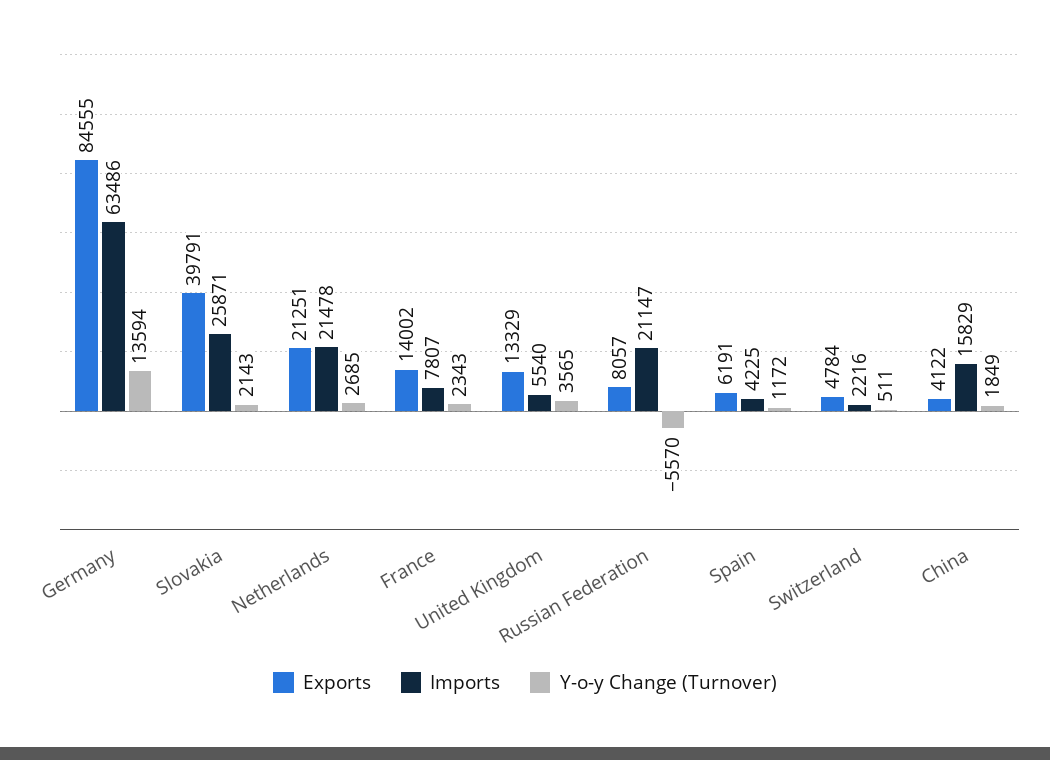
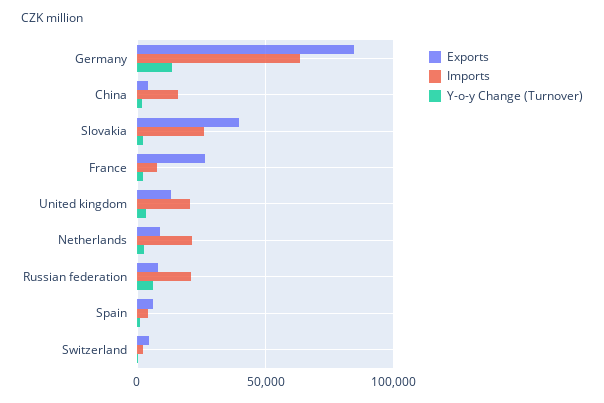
  {
    "Exports": {
      "Germany": 84555,
      "Slovakia": 39791,
-     "Netherlands": 21251,
+     "Netherlands": 10000,
-     "France": 14002,
+     "France": 25000,
      "United Kingdom": 13329,
      "Russian Federation": 8057,
      "Spain": 6191,
      "Switzerland": 4784,
      "China": 4122
    },
    "Imports": {
      "Germany": 63486,
      "Slovakia": 25871,
      "Netherlands": 21478,
      "France": 7807,
-     "United Kingdom": 5540,
+     "United Kingdom": 20000,
      "Russian Federation": 21147,
      "Spain": 4225,
      "Switzerland": 2216,
      "China": 15829
    },
    "Y-o-y Change (Turnover)": {
      "Germany": 13594,
      "Slovakia": 2143,
      "Netherlands": 2685,
      "France": 2343,
      "United Kingdom": 3565,
-     "Russian Federation": -5570,
+     "Russian Federation": 5000,
      "Spain": 1172,
      "Switzerland": 511,
      "China": 1849
    }
  }

